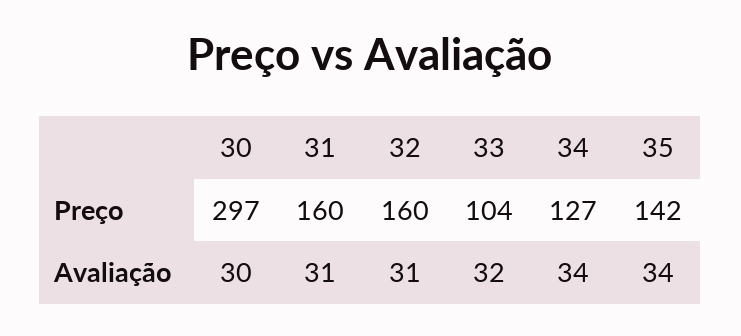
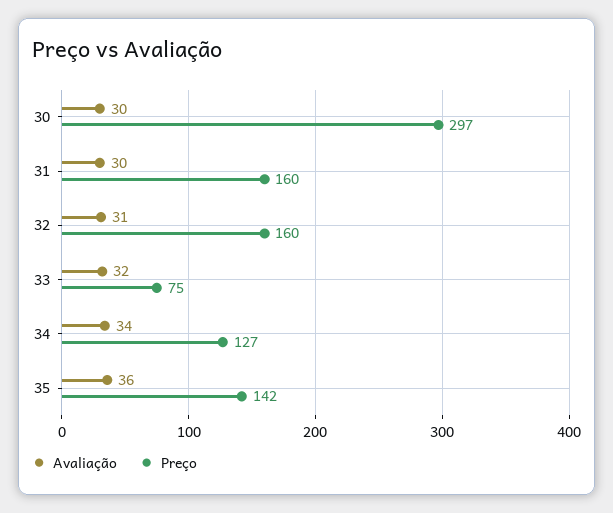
  {
    "Preço": {
      "30": 297,
      "31": 160,
      "32": 160,
-     "33": 104,
+     "33": 75,
      "34": 127,
      "35": 142
    },
    "Avaliação": {
      "30": 30,
-     "31": 31,
+     "31": 30,
      "32": 31,
      "33": 32,
      "34": 34,
-     "35": 34
+     "35": 36
    }
  }

